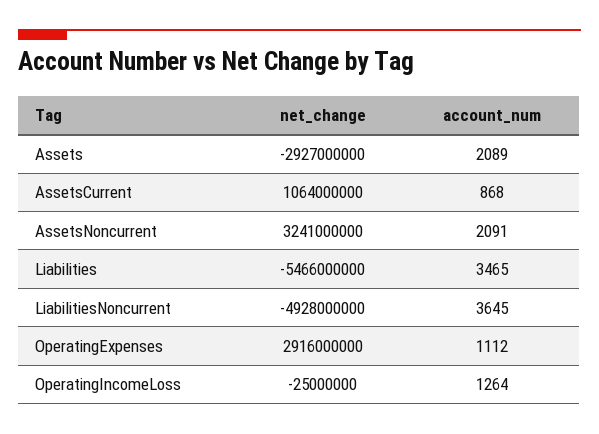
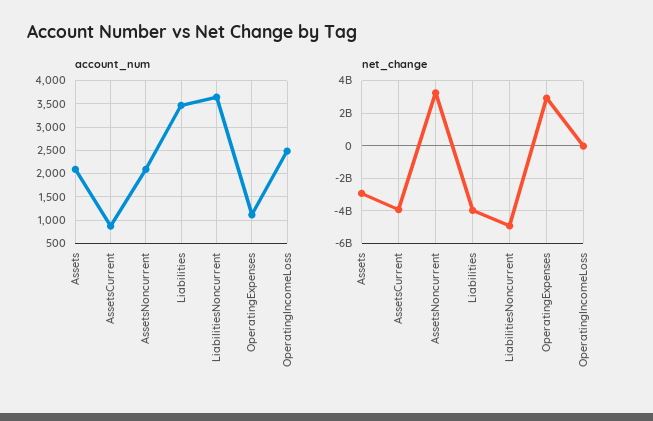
  {
    "net_change": {
      "Assets": -2927000000,
-     "AssetsCurrent": 1064000000,
+     "AssetsCurrent": -4000000000,
      "AssetsNoncurrent": 3241000000,
-     "Liabilities": -5466000000,
+     "Liabilities": -4000000000,
      "LiabilitiesNoncurrent": -4928000000,
      "OperatingExpenses": 2916000000,
      "OperatingIncomeLoss": -25000000
    },
    "account_num": {
      "Assets": 2089,
      "AssetsCurrent": 868,
      "AssetsNoncurrent": 2091,
      "Liabilities": 3465,
      "LiabilitiesNoncurrent": 3645,
      "OperatingExpenses": 1112,
-     "OperatingIncomeLoss": 1264
+     "OperatingIncomeLoss": 2500
    }
  }

